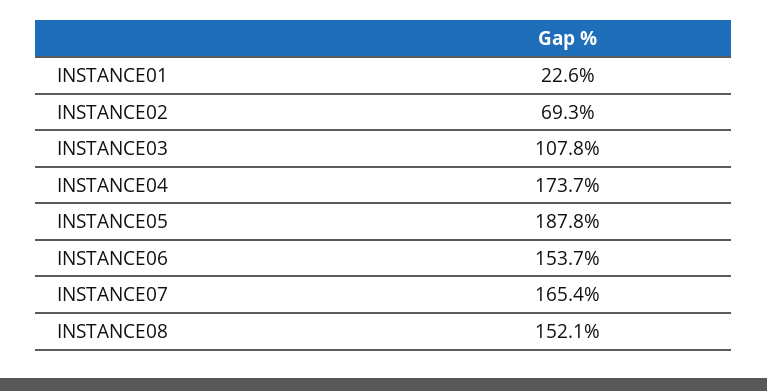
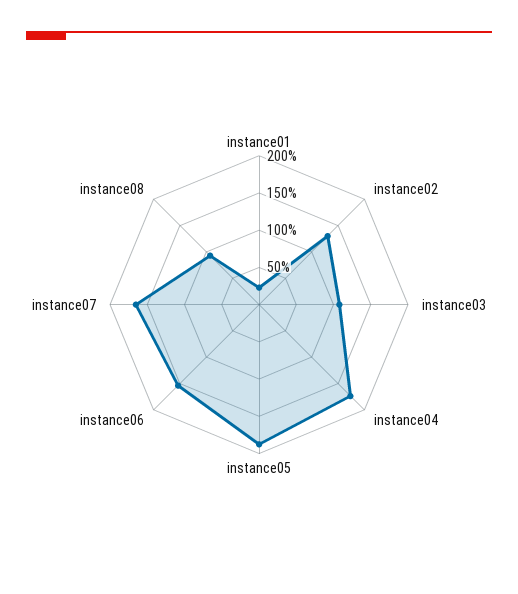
  {
    "INSTANCE01": 22.6,
-   "INSTANCE02": 69.3,
+   "INSTANCE02": 125,
    "INSTANCE03": 107.8,
    "INSTANCE04": 173.7,
    "INSTANCE05": 187.8,
    "INSTANCE06": 153.7,
    "INSTANCE07": 165.4,
-   "INSTANCE08": 152.1
+   "INSTANCE08": 100
  }

